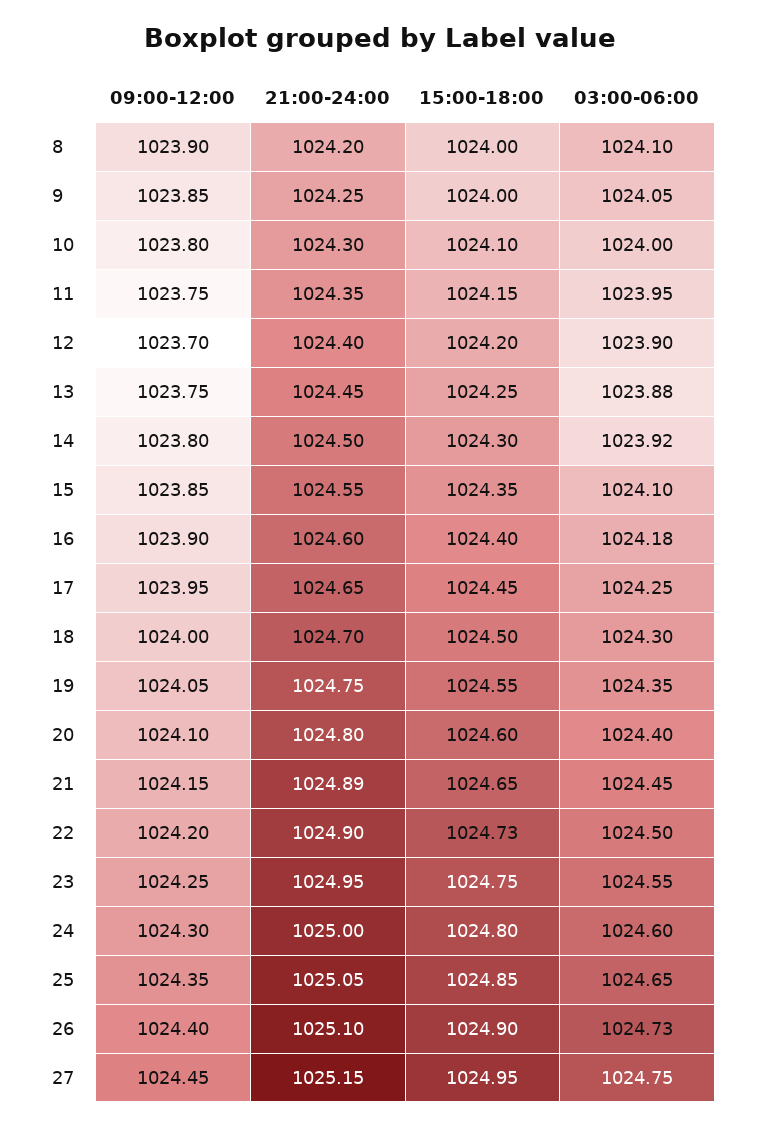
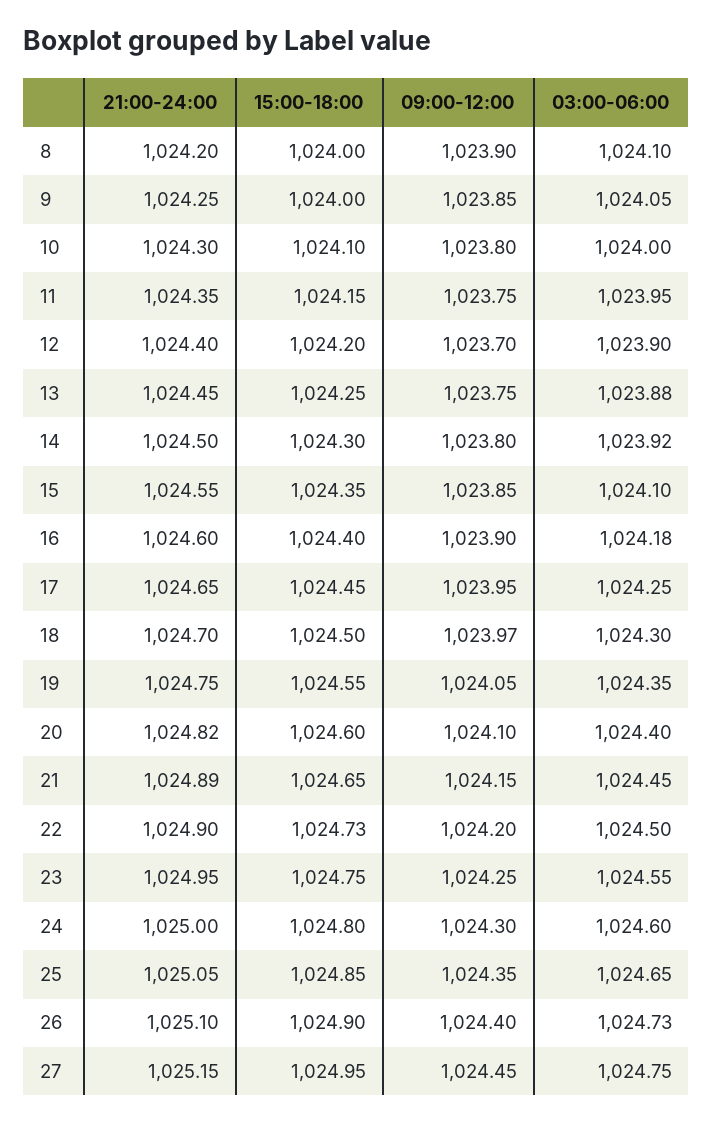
  {
    "09:00-12:00": {
      "8": 1023.9,
      "9": 1023.85,
      "10": 1023.8,
      "11": 1023.75,
      "12": 1023.7,
      "13": 1023.75,
      "14": 1023.8,
      "15": 1023.85,
      "16": 1023.9,
      "17": 1023.95,
-     "18": 1024,
+     "18": 1023.97,
      "19": 1024.05,
      "20": 1024.1,
      "21": 1024.15,
      "22": 1024.2,
      "23": 1024.25,
      "24": 1024.3,
      "25": 1024.35,
      "26": 1024.4,
      "27": 1024.45
    },
    "21:00-24:00": {
      "8": 1024.2,
      "9": 1024.25,
      "10": 1024.3,
      "11": 1024.35,
      "12": 1024.4,
      "13": 1024.45,
      "14": 1024.5,
      "15": 1024.55,
      "16": 1024.6,
      "17": 1024.65,
      "18": 1024.7,
      "19": 1024.75,
-     "20": 1024.8,
+     "20": 1024.82,
      "21": 1024.89,
      "22": 1024.9,
      "23": 1024.95,
      "24": 1025,
      "25": 1025.05,
      "26": 1025.1,
      "27": 1025.15
    },
    "15:00-18:00": {
      "8": 1024,
      "9": 1024,
      "10": 1024.1,
      "11": 1024.15,
      "12": 1024.2,
      "13": 1024.25,
      "14": 1024.3,
      "15": 1024.35,
      "16": 1024.4,
      "17": 1024.45,
      "18": 1024.5,
      "19": 1024.55,
      "20": 1024.6,
      "21": 1024.65,
      "22": 1024.73,
      "23": 1024.75,
      "24": 1024.8,
      "25": 1024.85,
      "26": 1024.9,
      "27": 1024.95
    },
    "03:00-06:00": {
      "8": 1024.1,
      "9": 1024.05,
      "10": 1024,
      "11": 1023.95,
      "12": 1023.9,
      "13": 1023.88,
      "14": 1023.92,
      "15": 1024.1,
      "16": 1024.18,
      "17": 1024.25,
      "18": 1024.3,
      "19": 1024.35,
      "20": 1024.4,
      "21": 1024.45,
      "22": 1024.5,
      "23": 1024.55,
      "24": 1024.6,
      "25": 1024.65,
      "26": 1024.73,
      "27": 1024.75
    }
  }

